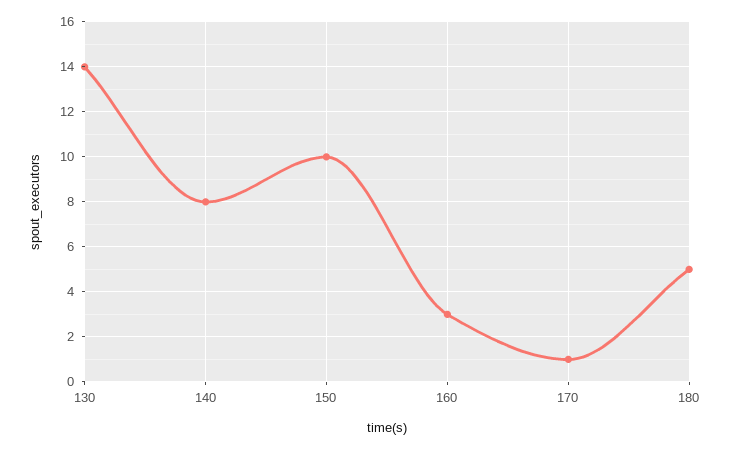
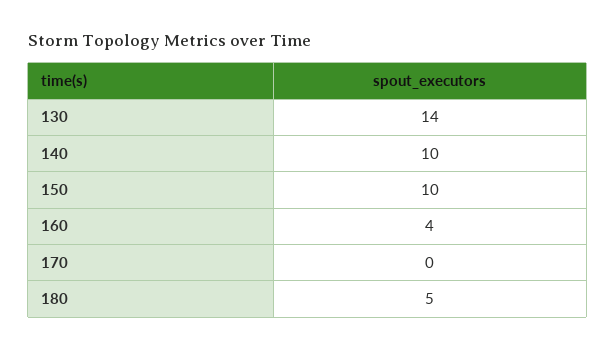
  {
    "130": 14,
-   "140": 8,
+   "140": 10,
    "150": 10,
-   "160": 3,
+   "160": 4,
-   "170": 1,
+   "170": 0,
    "180": 5
  }

